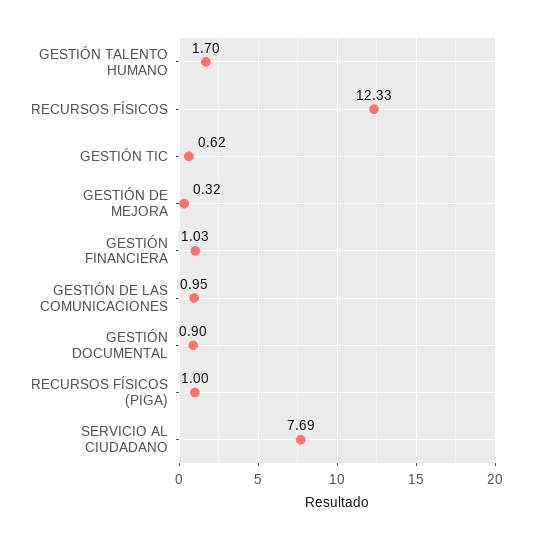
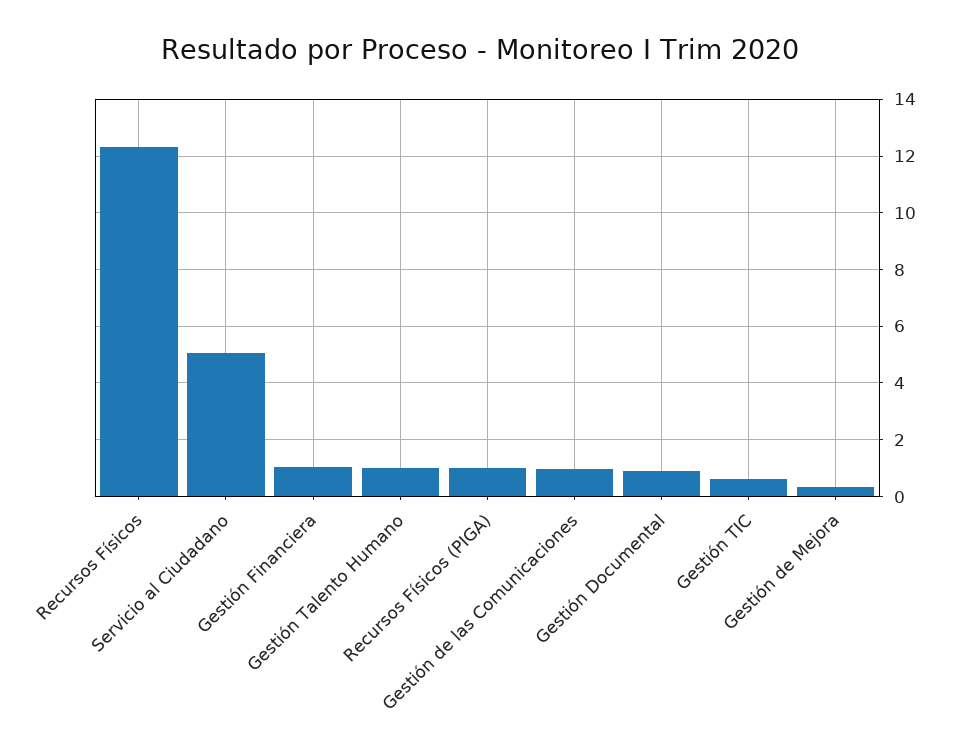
  {
-   "GESTIÓN TALENTO HUMANO": 1.7,
+   "GESTIÓN TALENTO HUMANO": 1,
    "RECURSOS FÍSICOS": 12.33,
    "GESTIÓN TIC": 0.62,
    "GESTIÓN DE MEJORA": 0.32,
    "GESTIÓN FINANCIERA": 1.03,
    "GESTIÓN DE LAS COMUNICACIONES": 0.95,
    "GESTIÓN DOCUMENTAL": 0.9,
    "RECURSOS FÍSICOS (PIGA)": 1,
-   "SERVICIO AL CIUDADANO": 7.69
+   "SERVICIO AL CIUDADANO": 5
  }

